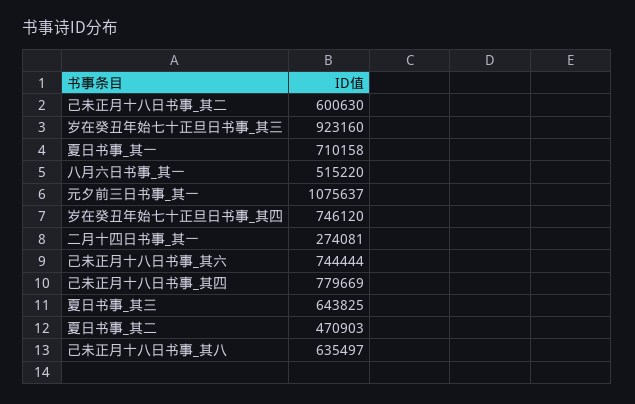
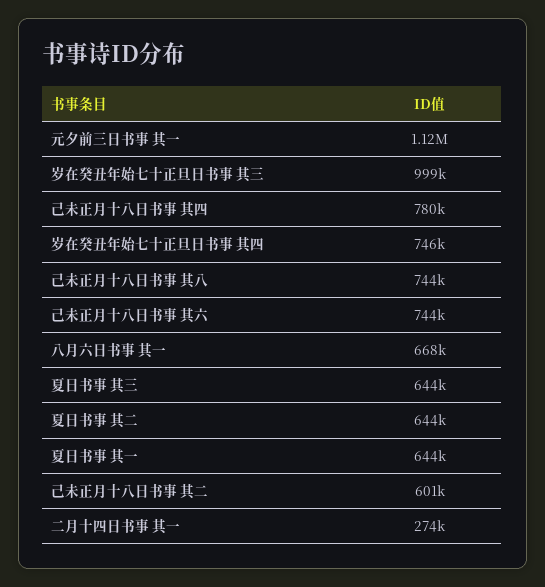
  {
    "己未正月十八日书事_其二": 600630,
-   "岁在癸丑年始七十正旦日书事_其三": 923160,
+   "岁在癸丑年始七十正旦日书事_其三": 999000,
-   "夏日书事_其一": 710158,
+   "夏日书事_其一": 644000,
-   "八月六日书事_其一": 515220,
+   "八月六日书事_其一": 668000,
-   "元夕前三日书事_其一": 1075637,
+   "元夕前三日书事_其一": 1120000,
    "岁在癸丑年始七十正旦日书事_其四": 746120,
    "二月十四日书事_其一": 274081,
    "己未正月十八日书事_其六": 744444,
    "己未正月十八日书事_其四": 779669,
    "夏日书事_其三": 643825,
-   "夏日书事_其二": 470903,
+   "夏日书事_其二": 644000,
-   "己未正月十八日书事_其八": 635497
+   "己未正月十八日书事_其八": 744000
  }

